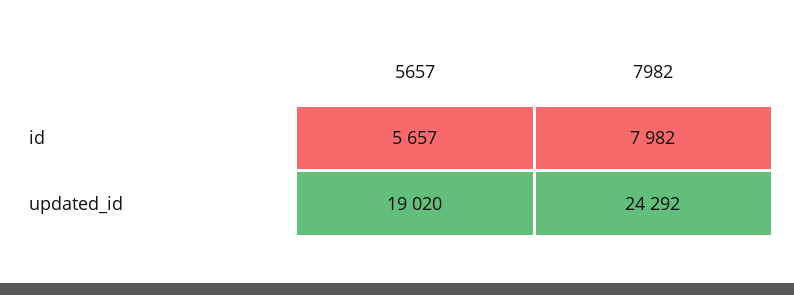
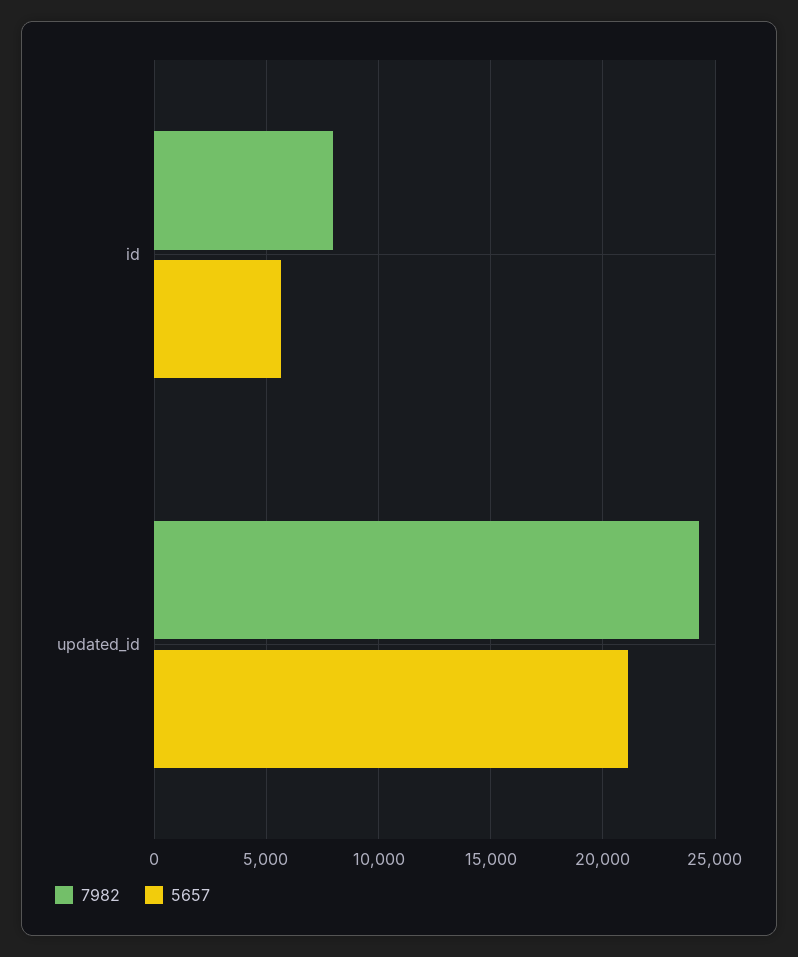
  {
    "5657": {
      "id": 5657,
-     "updated_id": 19020
+     "updated_id": 21000
    },
    "7982": {
      "id": 7982,
      "updated_id": 24292
    }
  }

